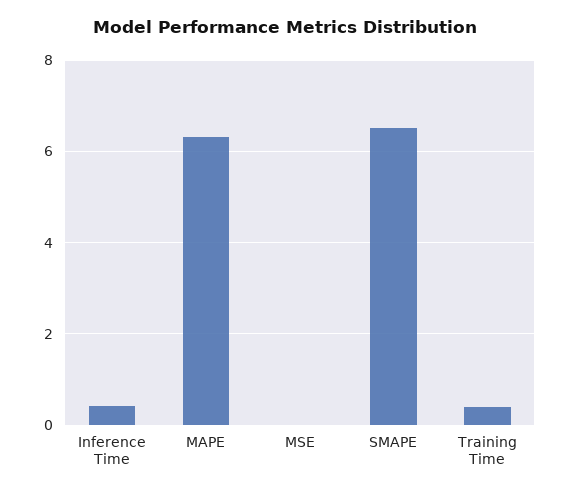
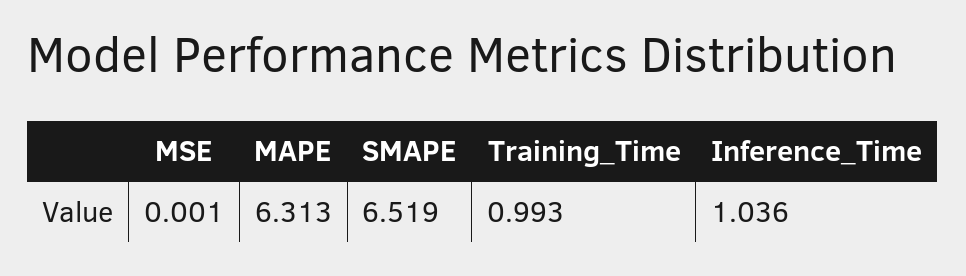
  {
-   "Inference Time": 0.4,
+   "Inference Time": 1.036,
    "MAPE": 6.313,
    "MSE": 0.001,
    "SMAPE": 6.519,
-   "Training Time": 0.4
+   "Training Time": 0.993
  }

